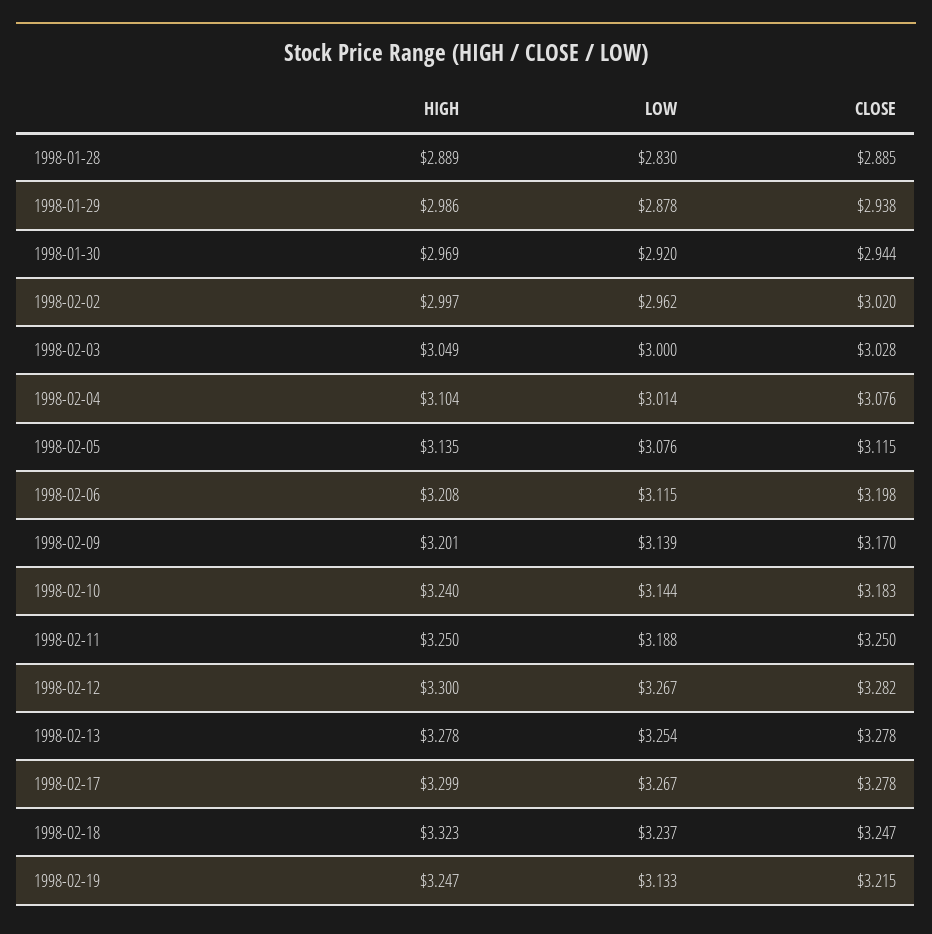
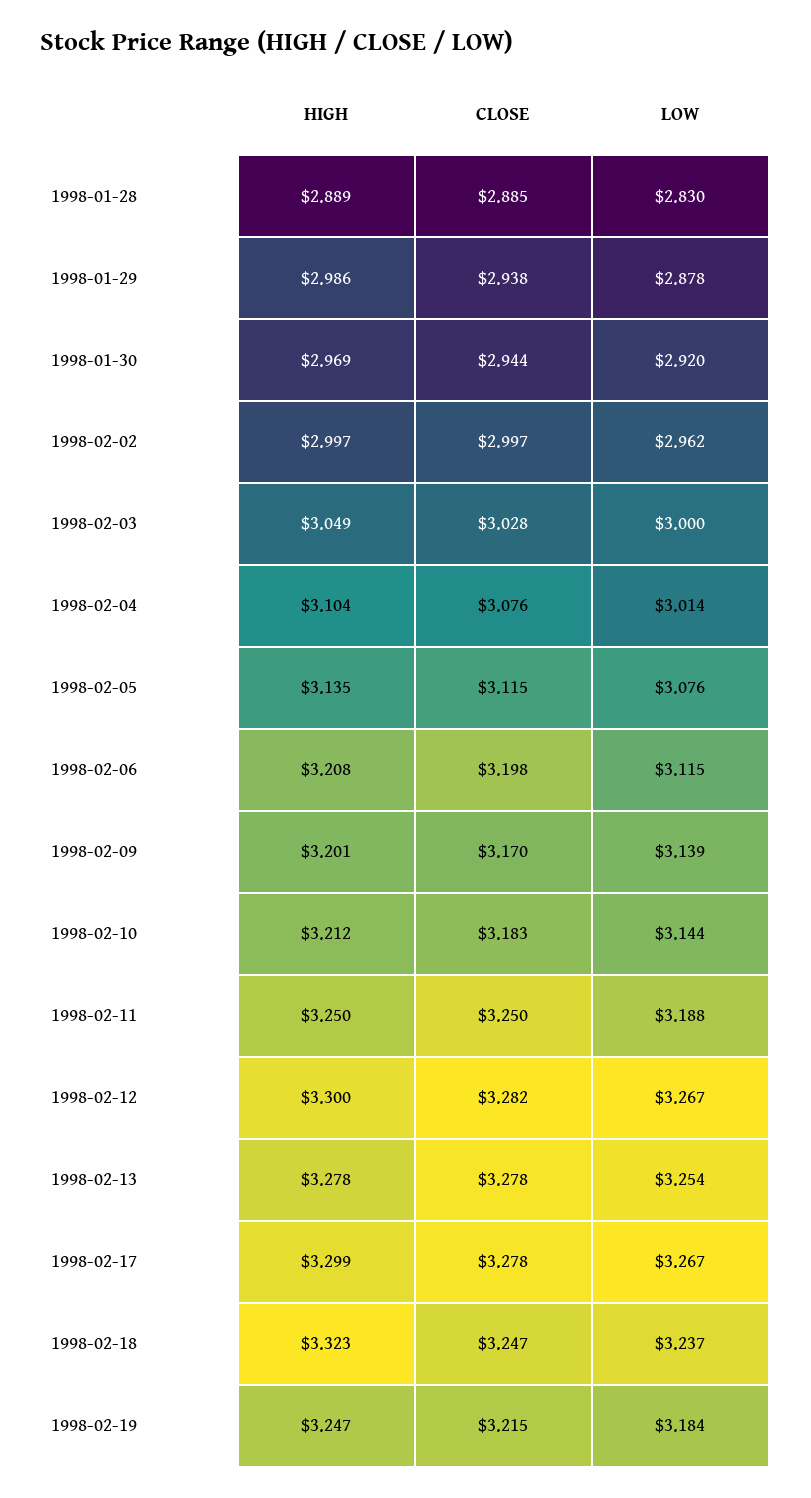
  {
    "HIGH": {
      "1998-01-28": 2.889,
      "1998-01-29": 2.986,
      "1998-01-30": 2.969,
      "1998-02-02": 2.997,
      "1998-02-03": 3.049,
      "1998-02-04": 3.104,
      "1998-02-05": 3.135,
      "1998-02-06": 3.208,
      "1998-02-09": 3.201,
-     "1998-02-10": 3.24,
+     "1998-02-10": 3.212,
      "1998-02-11": 3.25,
      "1998-02-12": 3.3,
      "1998-02-13": 3.278,
      "1998-02-17": 3.299,
      "1998-02-18": 3.323,
      "1998-02-19": 3.247
    },
    "LOW": {
      "1998-01-28": 2.83,
      "1998-01-29": 2.878,
      "1998-01-30": 2.92,
      "1998-02-02": 2.962,
      "1998-02-03": 3,
      "1998-02-04": 3.014,
      "1998-02-05": 3.076,
      "1998-02-06": 3.115,
      "1998-02-09": 3.139,
      "1998-02-10": 3.144,
      "1998-02-11": 3.188,
      "1998-02-12": 3.267,
      "1998-02-13": 3.254,
      "1998-02-17": 3.267,
      "1998-02-18": 3.237,
-     "1998-02-19": 3.133
+     "1998-02-19": 3.184
    },
    "CLOSE": {
      "1998-01-28": 2.885,
      "1998-01-29": 2.938,
      "1998-01-30": 2.944,
-     "1998-02-02": 3.02,
+     "1998-02-02": 2.997,
      "1998-02-03": 3.028,
      "1998-02-04": 3.076,
      "1998-02-05": 3.115,
      "1998-02-06": 3.198,
      "1998-02-09": 3.17,
      "1998-02-10": 3.183,
      "1998-02-11": 3.25,
      "1998-02-12": 3.282,
      "1998-02-13": 3.278,
      "1998-02-17": 3.278,
      "1998-02-18": 3.247,
      "1998-02-19": 3.215
    }
  }

